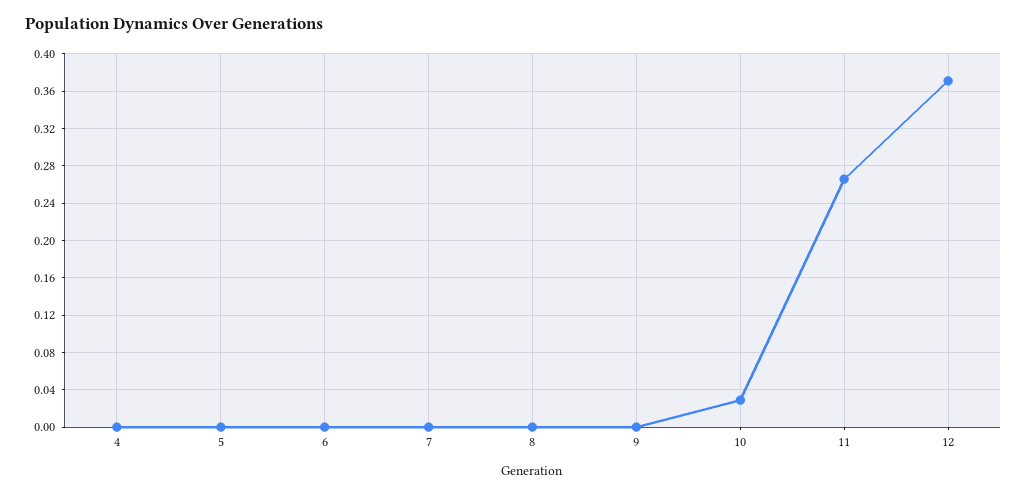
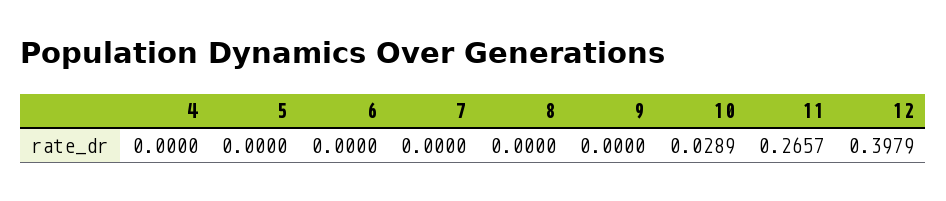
  {
    "4": 0,
    "5": 0,
    "6": 0,
    "7": 0,
    "8": 0,
    "9": 0,
    "10": 0.0289,
    "11": 0.2657,
-   "12": 0.37
+   "12": 0.3979
  }

